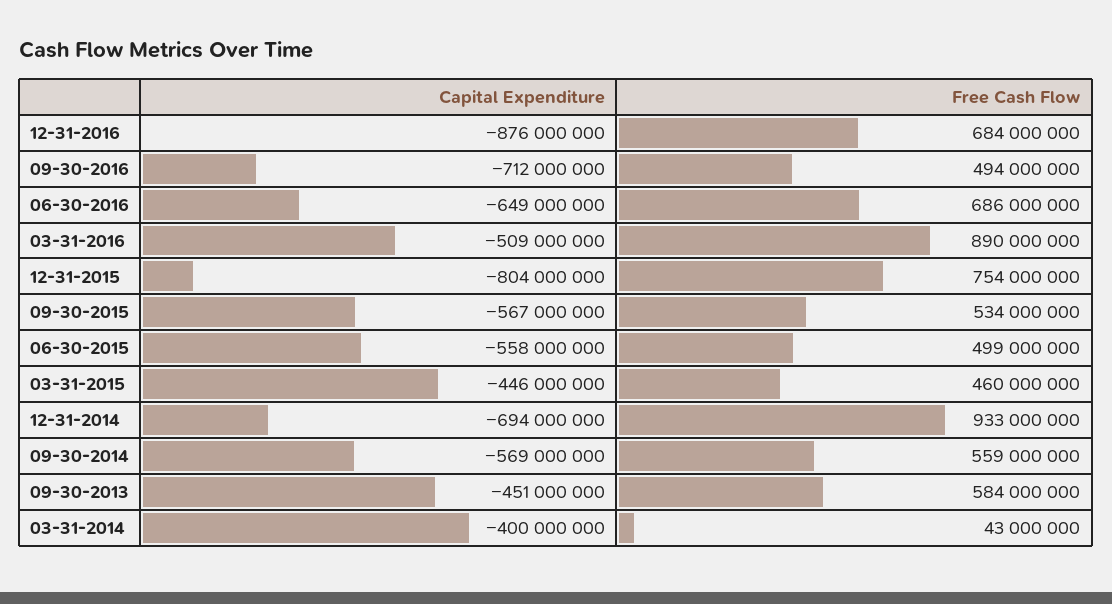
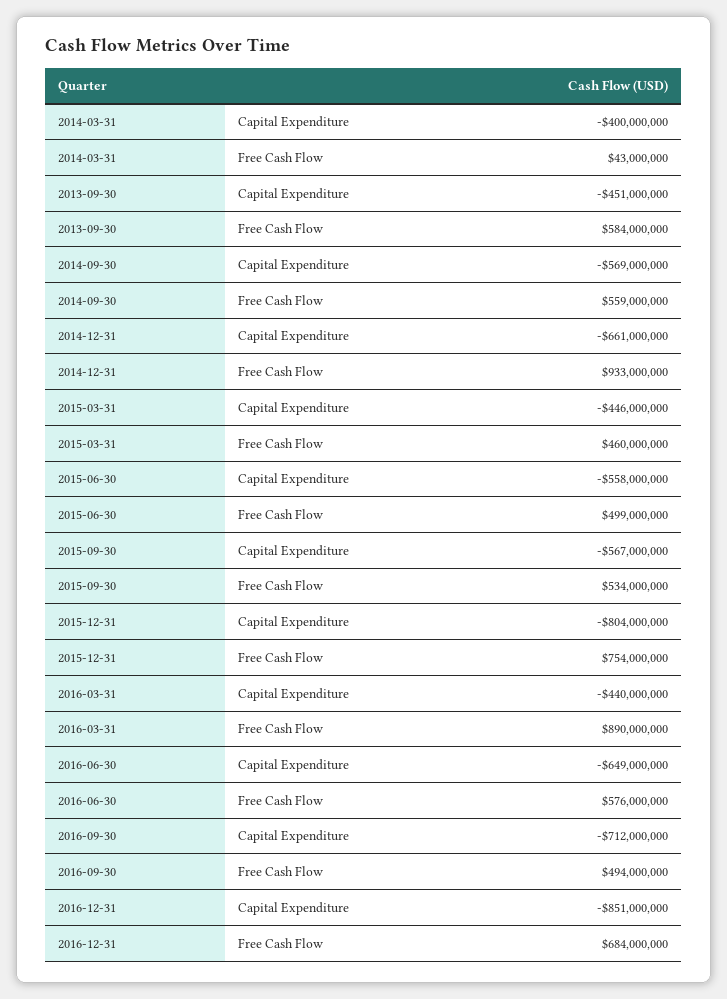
  {
    "Capital Expenditure": {
-     "12-31-2016": -876000000,
+     "12-31-2016": -851000000,
      "09-30-2016": -712000000,
      "06-30-2016": -649000000,
-     "03-31-2016": -509000000,
+     "03-31-2016": -440000000,
      "12-31-2015": -804000000,
      "09-30-2015": -567000000,
      "06-30-2015": -558000000,
      "03-31-2015": -446000000,
-     "12-31-2014": -694000000,
+     "12-31-2014": -661000000,
      "09-30-2014": -569000000,
      "09-30-2013": -451000000,
      "03-31-2014": -400000000
    },
    "Free Cash Flow": {
      "12-31-2016": 684000000,
      "09-30-2016": 494000000,
-     "06-30-2016": 686000000,
+     "06-30-2016": 576000000,
      "03-31-2016": 890000000,
      "12-31-2015": 754000000,
      "09-30-2015": 534000000,
      "06-30-2015": 499000000,
      "03-31-2015": 460000000,
      "12-31-2014": 933000000,
      "09-30-2014": 559000000,
      "09-30-2013": 584000000,
      "03-31-2014": 43000000
    }
  }

